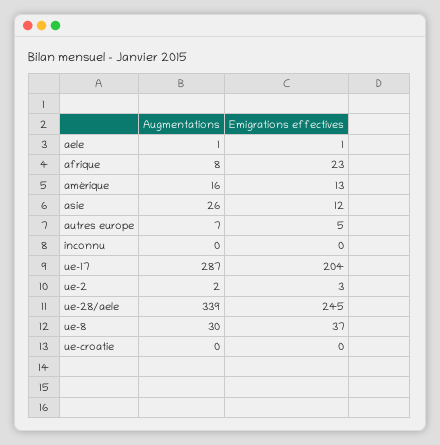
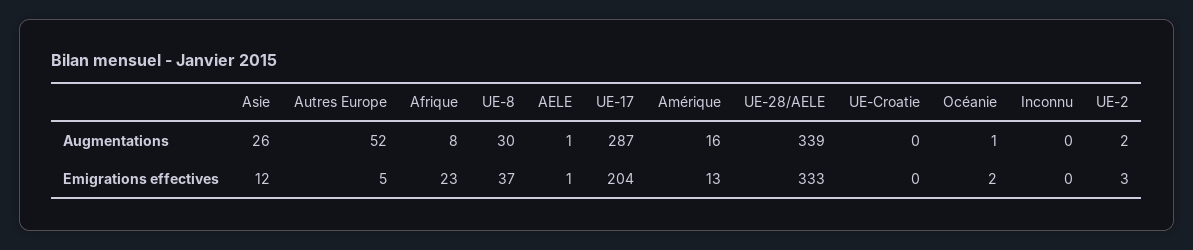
  {
    "Augmentations": {
      "aele": 1,
      "afrique": 8,
      "amérique": 16,
      "asie": 26,
-     "autres europe": 7,
+     "autres europe": 52,
      "inconnu": 0,
      "ue-17": 287,
      "ue-2": 2,
      "ue-28/aele": 339,
      "ue-8": 30,
-     "ue-croatie": 0
+     "ue-croatie": 0,
+     "Océanie": 1
    },
    "Emigrations effectives": {
      "aele": 1,
      "afrique": 23,
      "amérique": 13,
      "asie": 12,
      "autres europe": 5,
      "inconnu": 0,
      "ue-17": 204,
      "ue-2": 3,
-     "ue-28/aele": 245,
+     "ue-28/aele": 333,
      "ue-8": 37,
-     "ue-croatie": 0
+     "ue-croatie": 0,
+     "Océanie": 2
    }
  }

